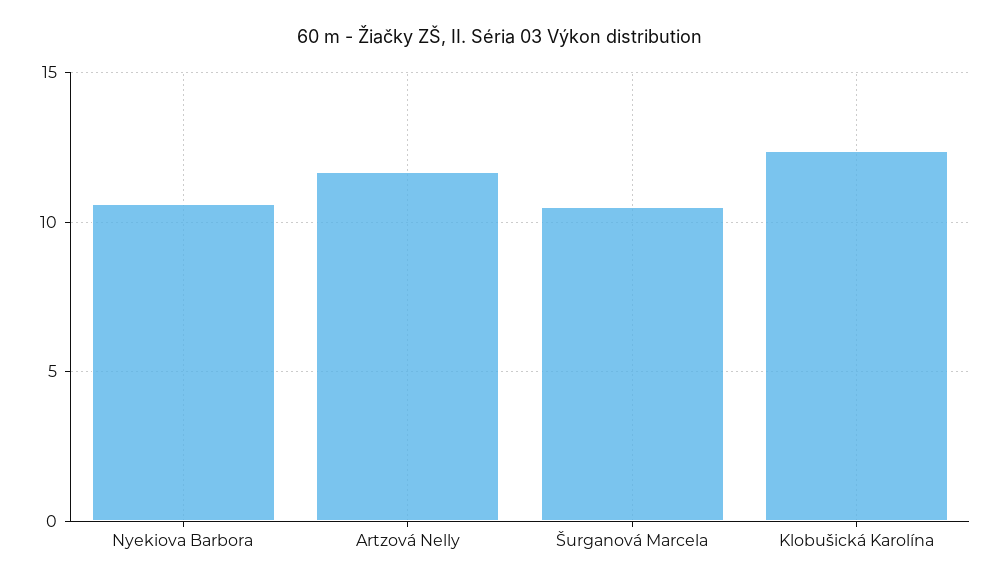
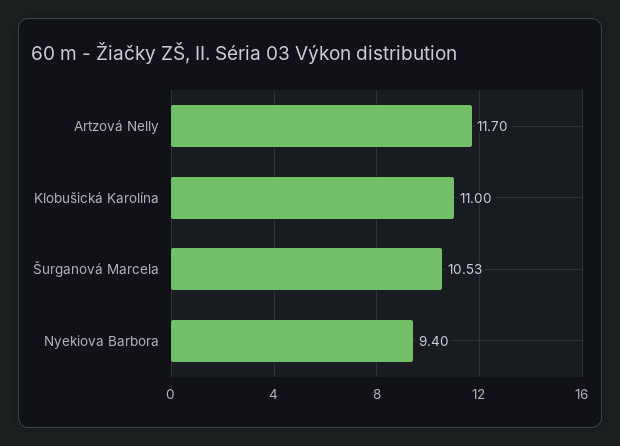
  {
-   "Nyekiova Barbora": 10.5,
+   "Nyekiova Barbora": 9.4,
    "Artzová Nelly": 11.7,
    "Šurganová Marcela": 10.53,
-   "Klobušická Karolína": 12.5
+   "Klobušická Karolína": 11
  }

